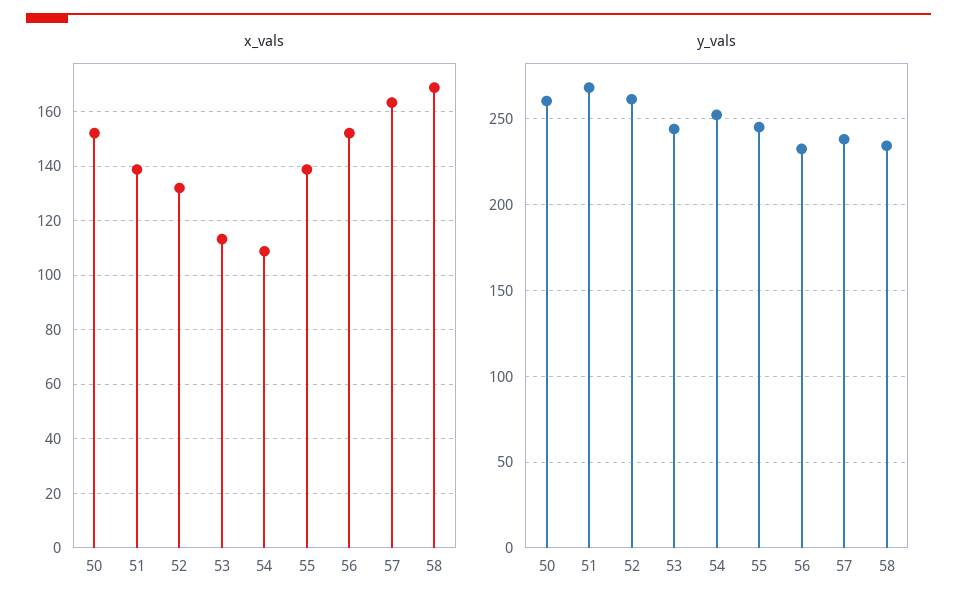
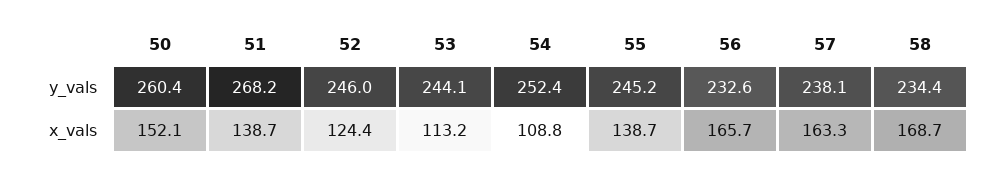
  {
    "x_vals": {
      "50": 152.1,
      "51": 138.7,
-     "52": 132.5,
+     "52": 124.4,
      "53": 113.2,
      "54": 108.8,
      "55": 138.7,
-     "56": 152.5,
+     "56": 165.7,
      "57": 163.3,
      "58": 168.7
    },
    "y_vals": {
      "50": 260.4,
      "51": 268.2,
-     "52": 260,
+     "52": 246,
      "53": 244.1,
      "54": 252.4,
      "55": 245.2,
      "56": 232.6,
      "57": 238.1,
      "58": 234.4
    }
  }

